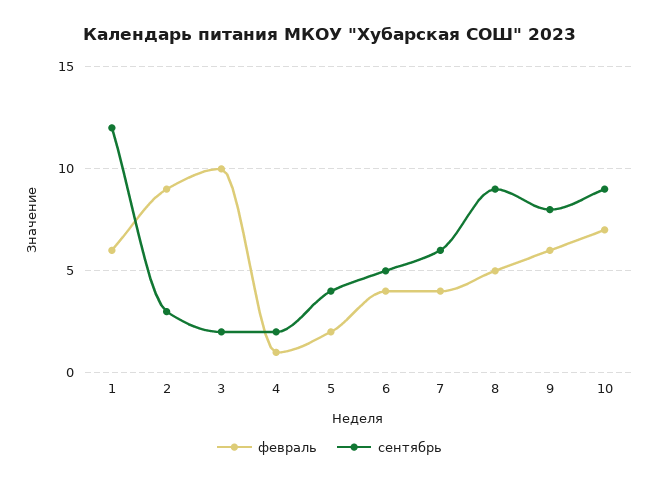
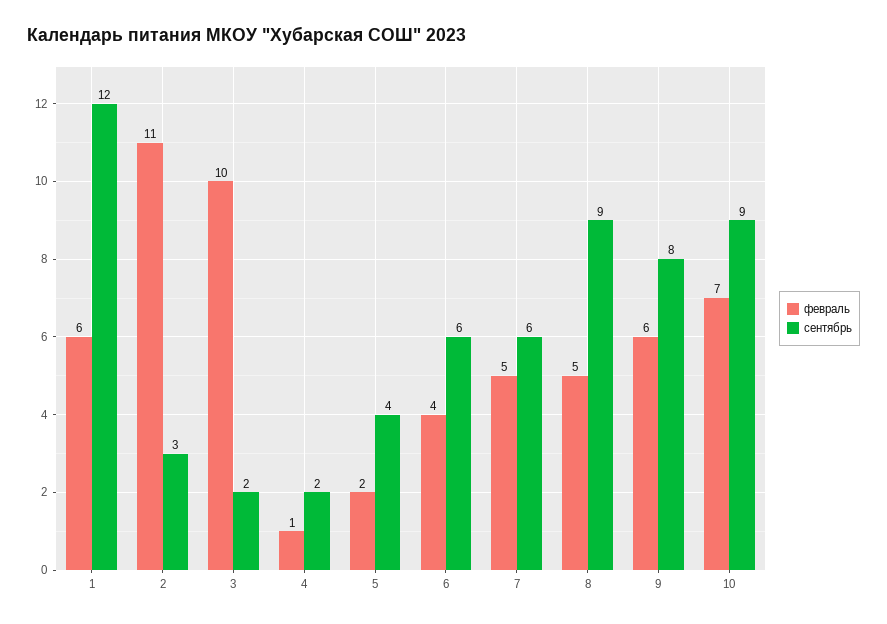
  {
    "февраль": {
      "1": 6,
-     "2": 9,
+     "2": 11,
      "3": 10,
      "4": 1,
      "5": 2,
      "6": 4,
-     "7": 4,
+     "7": 5,
      "8": 5,
      "9": 6,
      "10": 7
    },
    "сентябрь": {
      "1": 12,
      "2": 3,
      "3": 2,
      "4": 2,
      "5": 4,
-     "6": 5,
+     "6": 6,
      "7": 6,
      "8": 9,
      "9": 8,
      "10": 9
    }
  }

